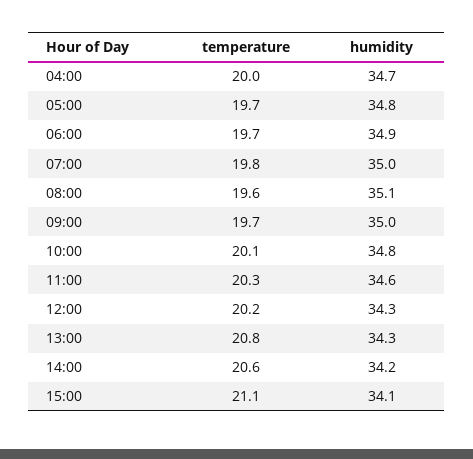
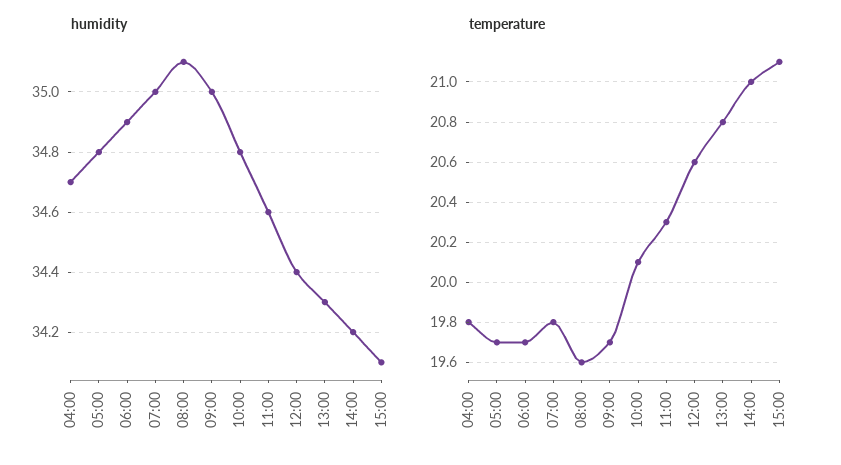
  {
    "temperature": {
-     "04:00": 20,
+     "04:00": 19.8,
      "05:00": 19.7,
      "06:00": 19.7,
      "07:00": 19.8,
      "08:00": 19.6,
      "09:00": 19.7,
      "10:00": 20.1,
      "11:00": 20.3,
-     "12:00": 20.2,
+     "12:00": 20.6,
      "13:00": 20.8,
-     "14:00": 20.6,
+     "14:00": 21,
      "15:00": 21.1
    },
    "humidity": {
      "04:00": 34.7,
      "05:00": 34.8,
      "06:00": 34.9,
      "07:00": 35,
      "08:00": 35.1,
      "09:00": 35,
      "10:00": 34.8,
      "11:00": 34.6,
-     "12:00": 34.3,
+     "12:00": 34.4,
      "13:00": 34.3,
      "14:00": 34.2,
      "15:00": 34.1
    }
  }

